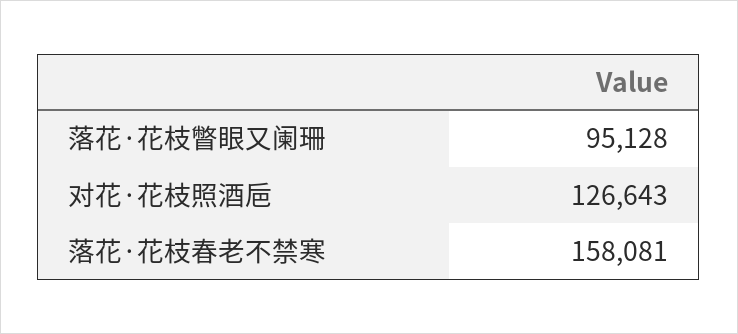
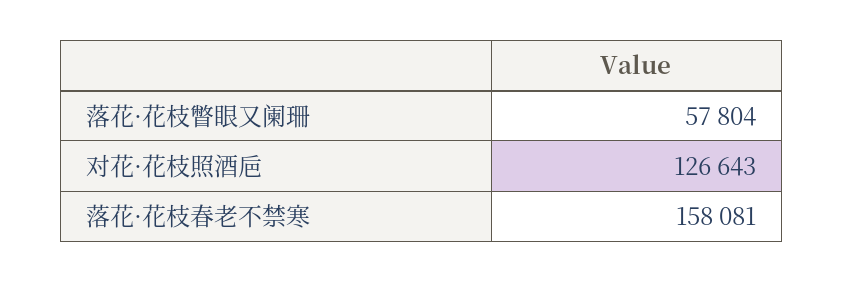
  {
-   "落花·花枝瞥眼又阑珊": 95128,
+   "落花·花枝瞥眼又阑珊": 57804,
    "对花·花枝照酒巵": 126643,
    "落花·花枝春老不禁寒": 158081
  }

